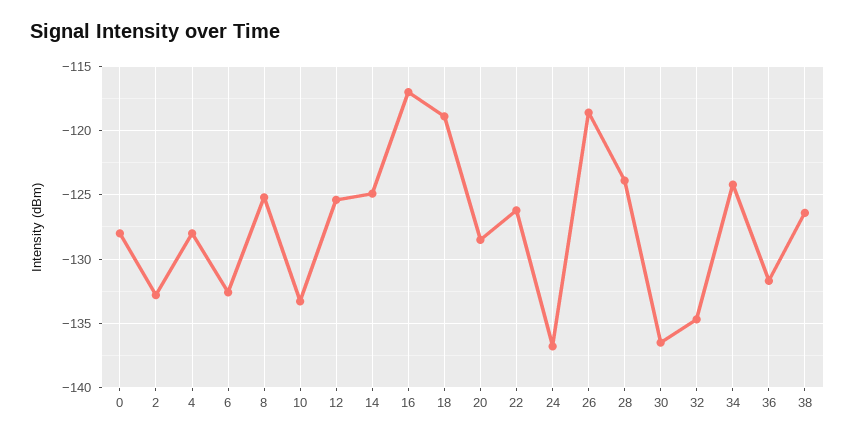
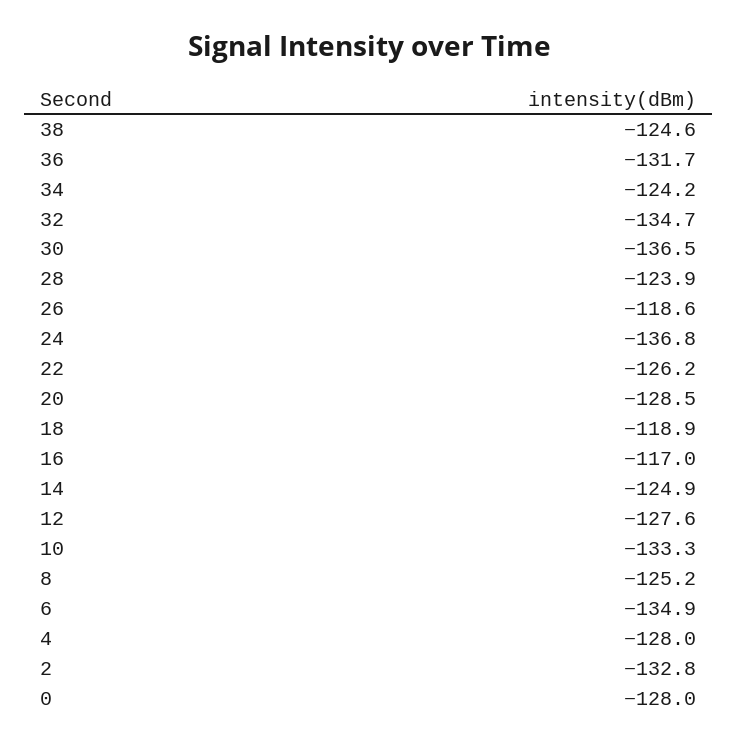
  {
    "0": -128,
    "2": -132.8,
    "4": -128,
-   "6": -132.5,
+   "6": -134.9,
    "8": -125.2,
    "10": -133.3,
-   "12": -125.5,
+   "12": -127.6,
    "14": -124.9,
    "16": -117,
    "18": -118.9,
    "20": -128.5,
    "22": -126.2,
    "24": -136.8,
    "26": -118.6,
    "28": -123.9,
    "30": -136.5,
    "32": -134.7,
    "34": -124.2,
    "36": -131.7,
-   "38": -126.5
+   "38": -124.6
  }

